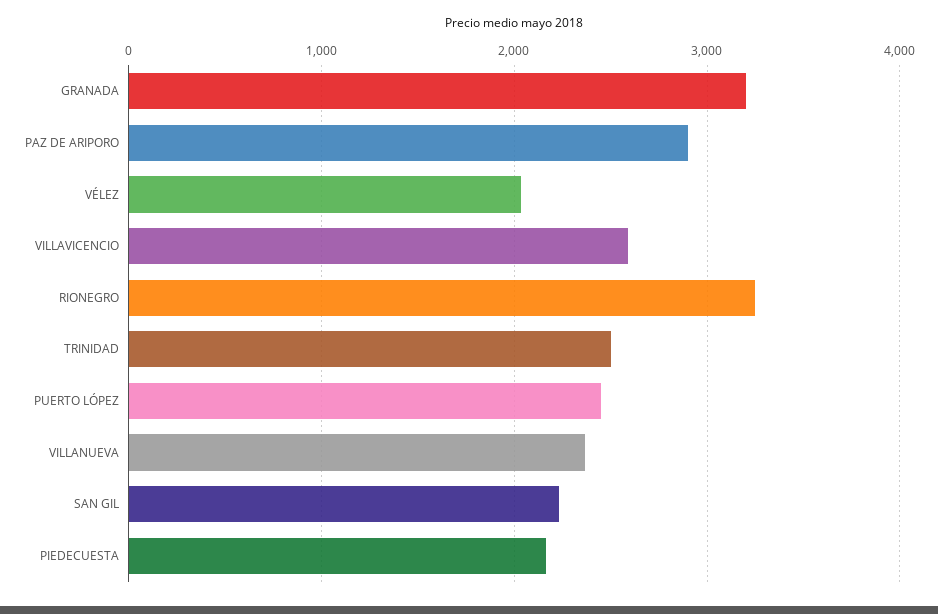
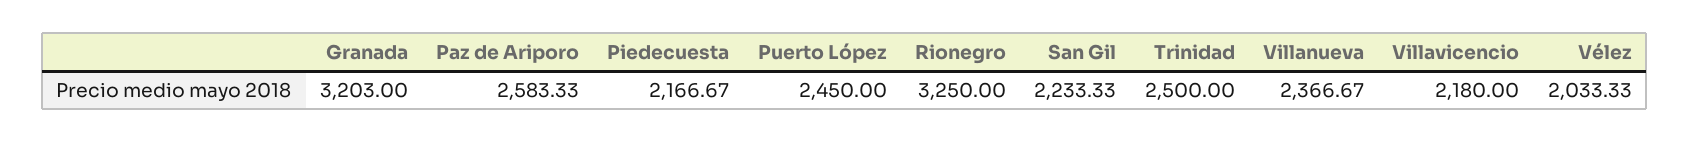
  {
    "GRANADA": 3203,
-   "PAZ DE ARIPORO": 2900,
+   "PAZ DE ARIPORO": 2583.33,
    "VÉLEZ": 2033.33,
-   "VILLAVICENCIO": 2600,
+   "VILLAVICENCIO": 2180,
    "RIONEGRO": 3250,
    "TRINIDAD": 2500,
    "PUERTO LÓPEZ": 2450,
    "VILLANUEVA": 2366.67,
    "SAN GIL": 2233.33,
    "PIEDECUESTA": 2166.67
  }

